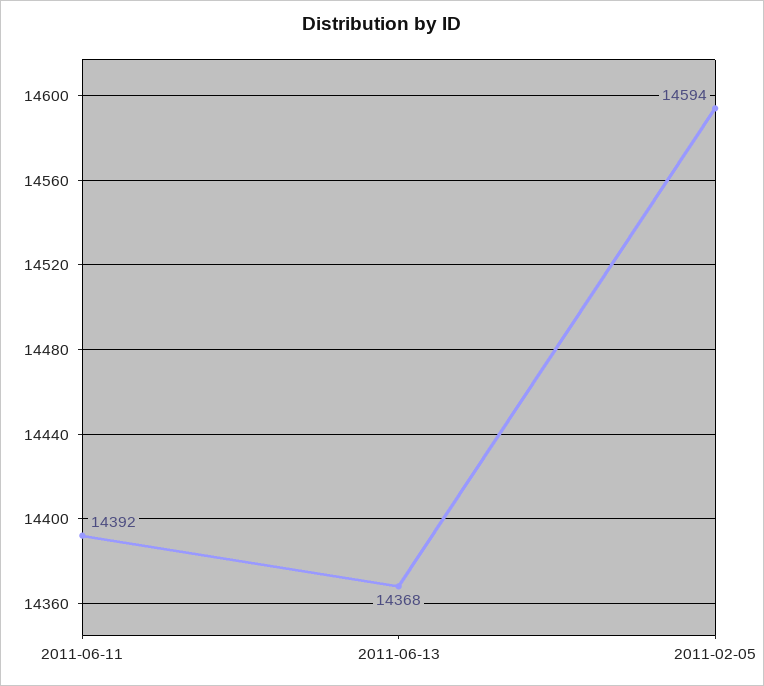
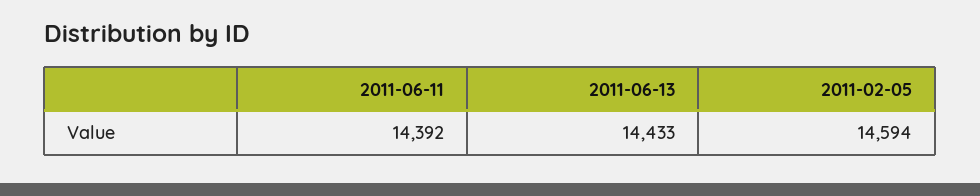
  {
    "2011-06-11": 14392,
-   "2011-06-13": 14368,
+   "2011-06-13": 14433,
    "2011-02-05": 14594
  }

